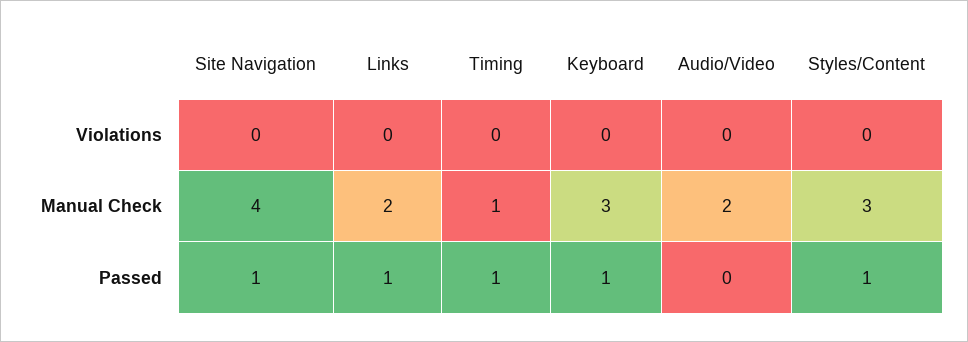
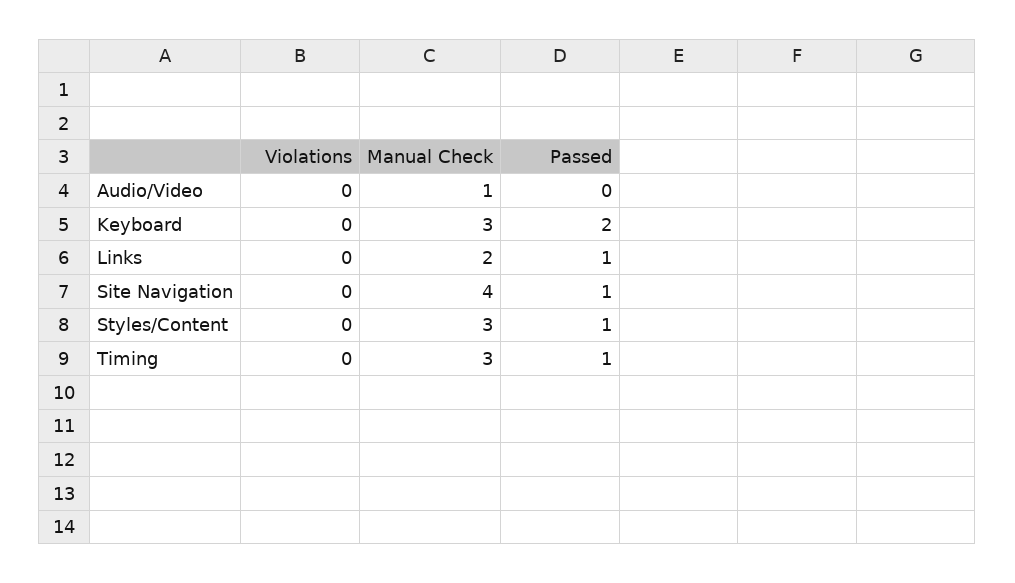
  {
    "Site Navigation": {
      "Violations": 0,
      "Manual Check": 4,
      "Passed": 1
    },
    "Links": {
      "Violations": 0,
      "Manual Check": 2,
      "Passed": 1
    },
    "Timing": {
      "Violations": 0,
-     "Manual Check": 1,
+     "Manual Check": 3,
      "Passed": 1
    },
    "Keyboard": {
      "Violations": 0,
      "Manual Check": 3,
-     "Passed": 1
+     "Passed": 2
    },
    "Audio/Video": {
      "Violations": 0,
-     "Manual Check": 2,
+     "Manual Check": 1,
      "Passed": 0
    },
    "Styles/Content": {
      "Violations": 0,
      "Manual Check": 3,
      "Passed": 1
    }
  }

